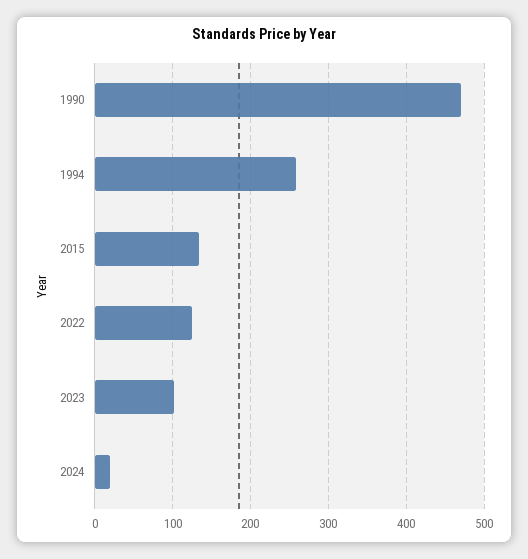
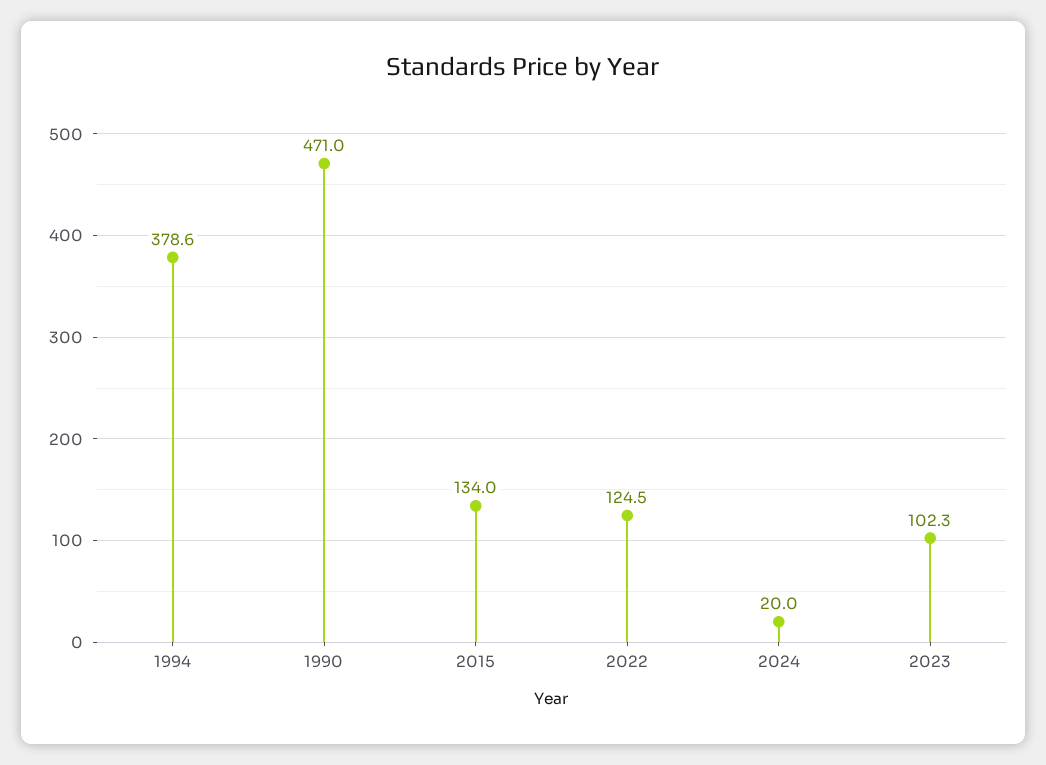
  {
    "1990": 471,
-   "1994": 260,
+   "1994": 378.6,
    "2015": 134,
    "2022": 124.5,
    "2023": 102.3,
    "2024": 20
  }

